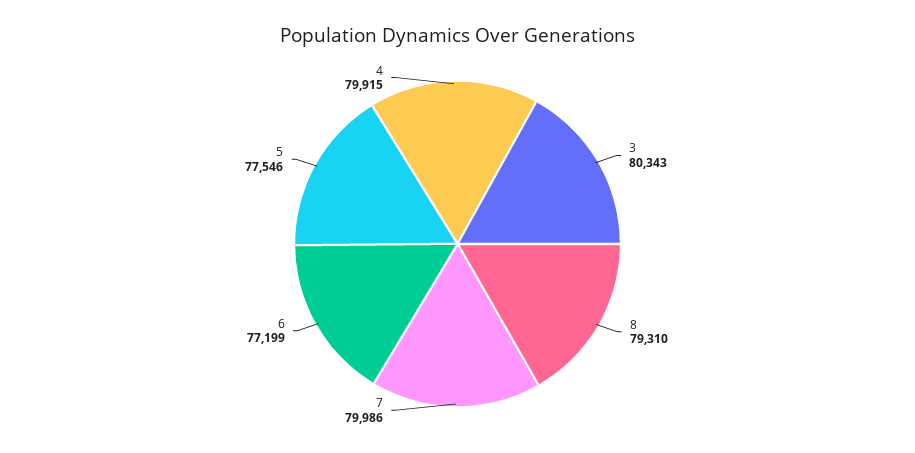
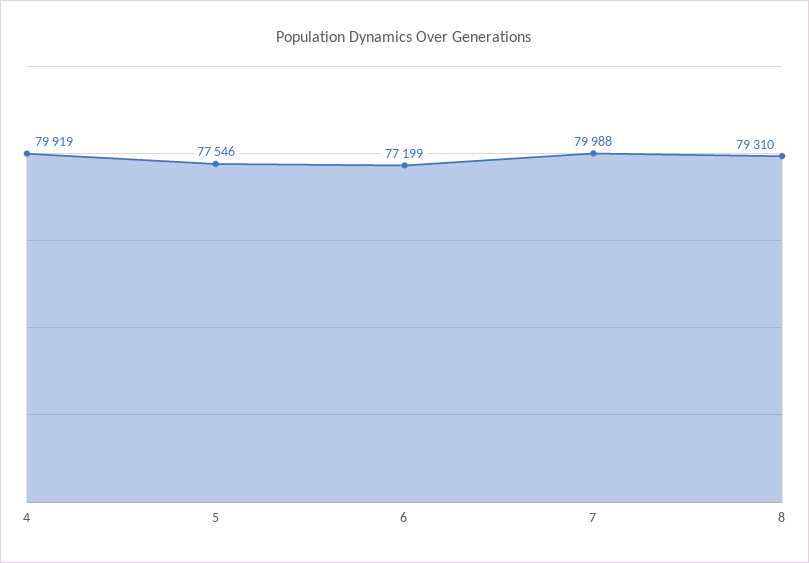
  {
-   "3": 80343,
    "8": 79310,
-   "7": 79986,
+   "7": 79988,
    "6": 77199,
    "5": 77546,
-   "4": 79915
+   "4": 79919
  }

